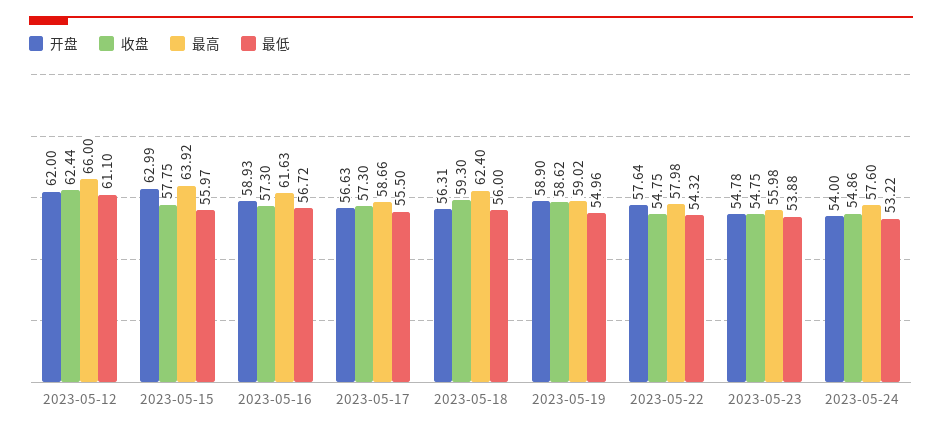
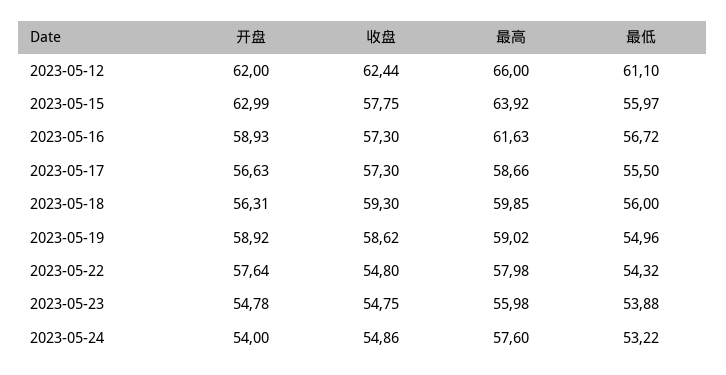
  {
    "开盘": {
      "2023-05-12": 62,
      "2023-05-15": 62.99,
      "2023-05-16": 58.93,
      "2023-05-17": 56.63,
      "2023-05-18": 56.31,
-     "2023-05-19": 58.9,
+     "2023-05-19": 58.92,
      "2023-05-22": 57.64,
      "2023-05-23": 54.78,
      "2023-05-24": 54
    },
    "收盘": {
      "2023-05-12": 62.44,
      "2023-05-15": 57.75,
      "2023-05-16": 57.3,
      "2023-05-17": 57.3,
      "2023-05-18": 59.3,
      "2023-05-19": 58.62,
-     "2023-05-22": 54.75,
+     "2023-05-22": 54.8,
      "2023-05-23": 54.75,
      "2023-05-24": 54.86
    },
    "最高": {
      "2023-05-12": 66,
      "2023-05-15": 63.92,
      "2023-05-16": 61.63,
      "2023-05-17": 58.66,
-     "2023-05-18": 62.4,
+     "2023-05-18": 59.85,
      "2023-05-19": 59.02,
      "2023-05-22": 57.98,
      "2023-05-23": 55.98,
      "2023-05-24": 57.6
    },
    "最低": {
      "2023-05-12": 61.1,
      "2023-05-15": 55.97,
      "2023-05-16": 56.72,
      "2023-05-17": 55.5,
      "2023-05-18": 56,
      "2023-05-19": 54.96,
      "2023-05-22": 54.32,
      "2023-05-23": 53.88,
      "2023-05-24": 53.22
    }
  }

